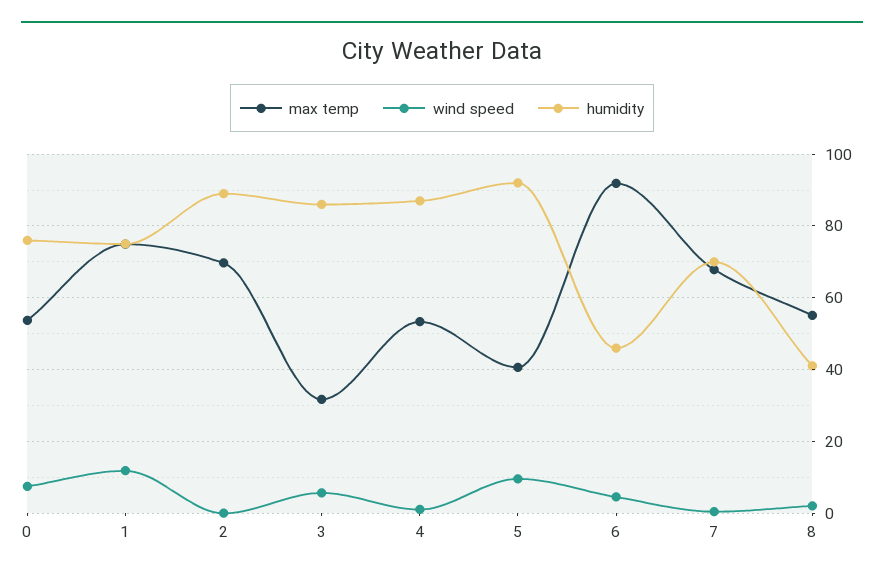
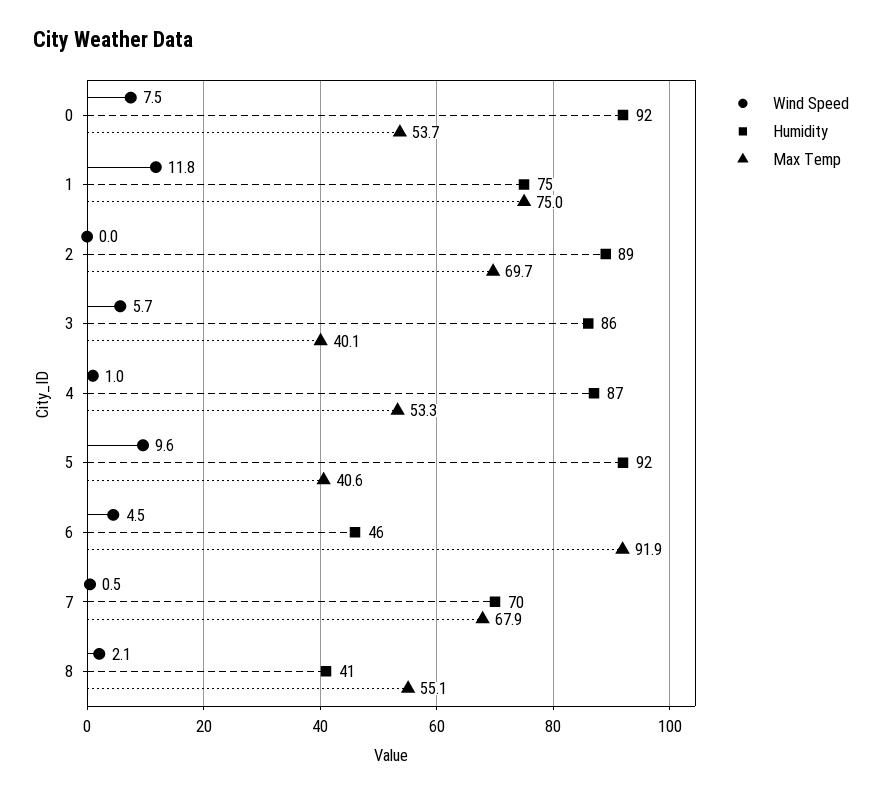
  {
    "max temp": {
      "0": 53.7,
      "1": 75,
      "2": 69.7,
-     "3": 32,
+     "3": 40.1,
      "4": 53.3,
      "5": 40.6,
      "6": 91.9,
      "7": 67.9,
      "8": 55.1
    },
    "wind speed": {
      "0": 7.5,
      "1": 11.8,
      "2": 0,
      "3": 5.7,
      "4": 1,
      "5": 9.6,
      "6": 4.5,
      "7": 0.5,
      "8": 2.1
    },
    "humidity": {
-     "0": 76,
+     "0": 92,
      "1": 75,
      "2": 89,
      "3": 86,
      "4": 87,
      "5": 92,
      "6": 46,
      "7": 70,
      "8": 41
    }
  }

